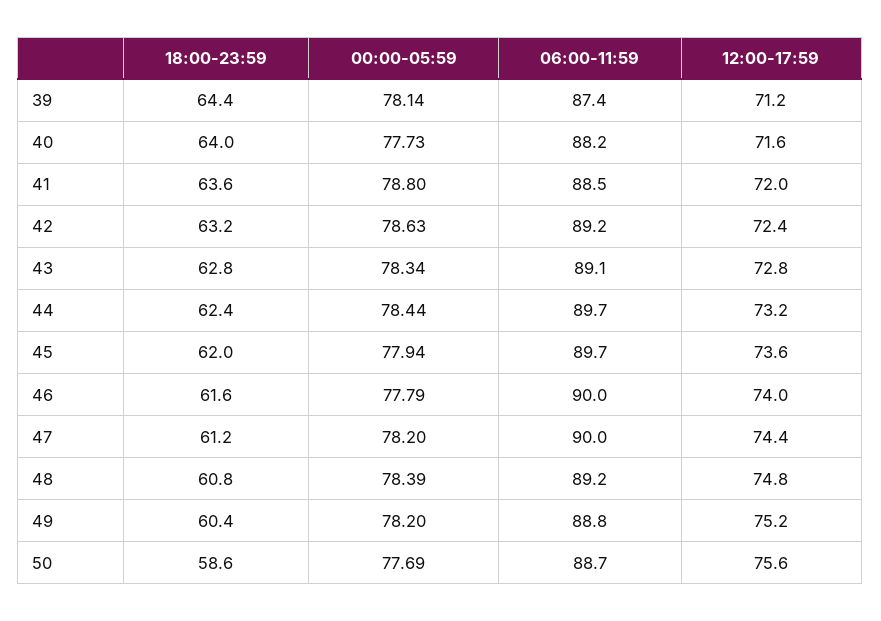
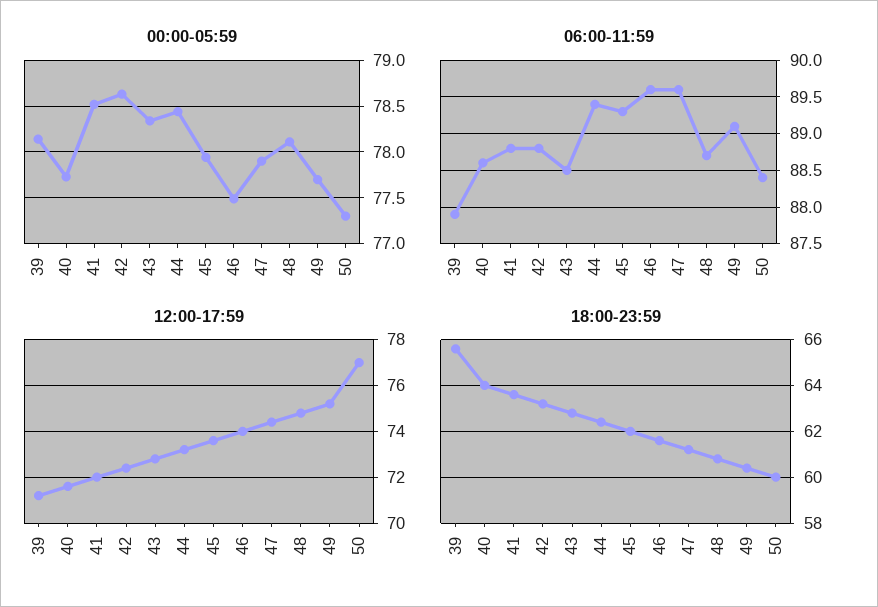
  {
    "18:00-23:59": {
-     "39": 64.4,
+     "39": 65.5,
      "40": 64,
      "41": 63.6,
      "42": 63.2,
      "43": 62.8,
      "44": 62.4,
      "45": 62,
      "46": 61.6,
      "47": 61.2,
      "48": 60.8,
      "49": 60.4,
-     "50": 58.6
+     "50": 60
    },
    "00:00-05:59": {
      "39": 78.14,
      "40": 77.73,
-     "41": 78.8,
+     "41": 78.5,
      "42": 78.63,
      "43": 78.34,
      "44": 78.44,
      "45": 77.94,
-     "46": 77.79,
+     "46": 77.5,
-     "47": 78.2,
+     "47": 77.9,
-     "48": 78.39,
+     "48": 78.1,
-     "49": 78.2,
+     "49": 77.7,
-     "50": 77.69
+     "50": 77.3
    },
    "06:00-11:59": {
-     "39": 87.4,
+     "39": 87.9,
-     "40": 88.2,
+     "40": 88.6,
-     "41": 88.5,
+     "41": 88.8,
-     "42": 89.2,
+     "42": 88.8,
-     "43": 89.1,
+     "43": 88.5,
-     "44": 89.7,
+     "44": 89.4,
-     "45": 89.7,
+     "45": 89.3,
-     "46": 90,
+     "46": 89.6,
-     "47": 90,
+     "47": 89.6,
-     "48": 89.2,
+     "48": 88.7,
-     "49": 88.8,
+     "49": 89.1,
-     "50": 88.7
+     "50": 88.4
    },
    "12:00-17:59": {
      "39": 71.2,
      "40": 71.6,
      "41": 72,
      "42": 72.4,
      "43": 72.8,
      "44": 73.2,
      "45": 73.6,
      "46": 74,
      "47": 74.4,
      "48": 74.8,
      "49": 75.2,
-     "50": 75.6
+     "50": 77
    }
  }

